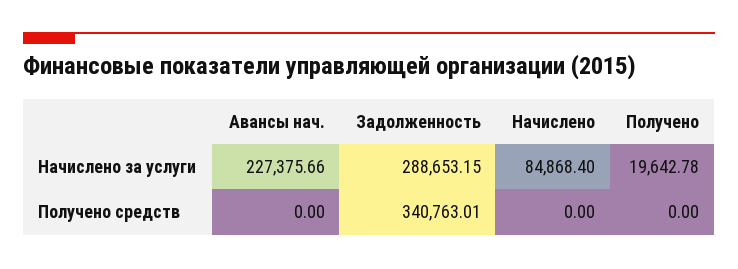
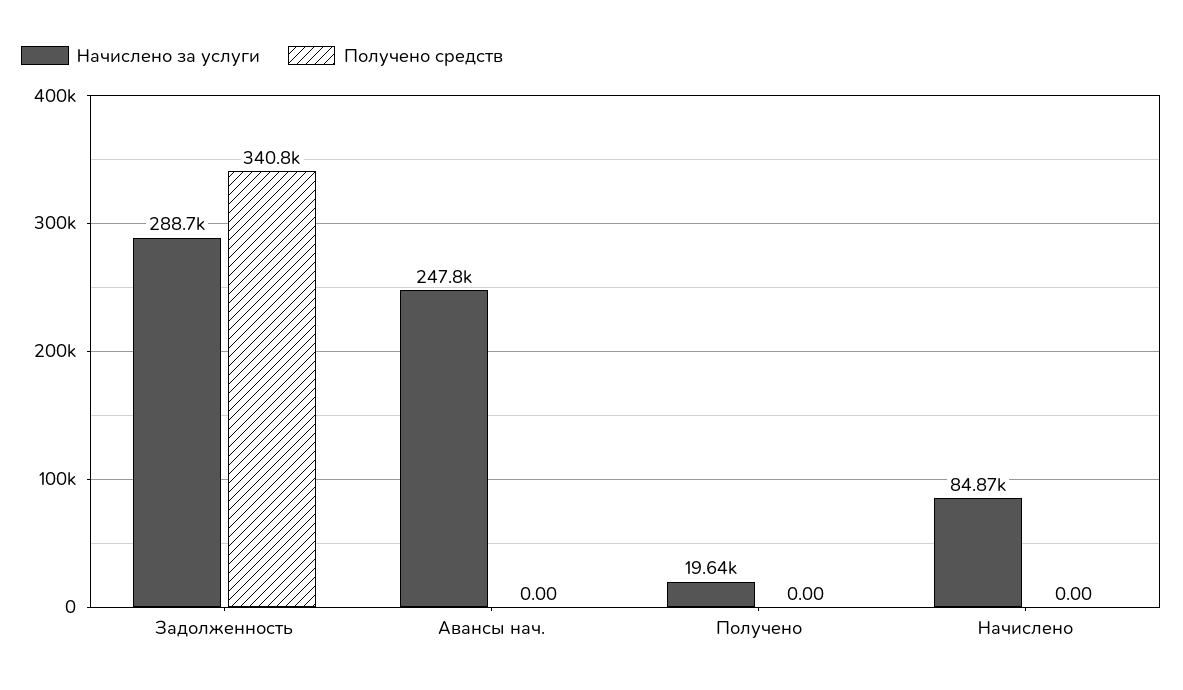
  {
    "Начислено за услуги": {
-     "Авансы нач.": 227375.66,
+     "Авансы нач.": 247800,
      "Задолженность": 288653.15,
      "Начислено": 84868.4,
      "Получено": 19642.78
    },
    "Получено средств": {
      "Авансы нач.": 0,
      "Задолженность": 340763.01,
      "Начислено": 0,
      "Получено": 0
    }
  }

